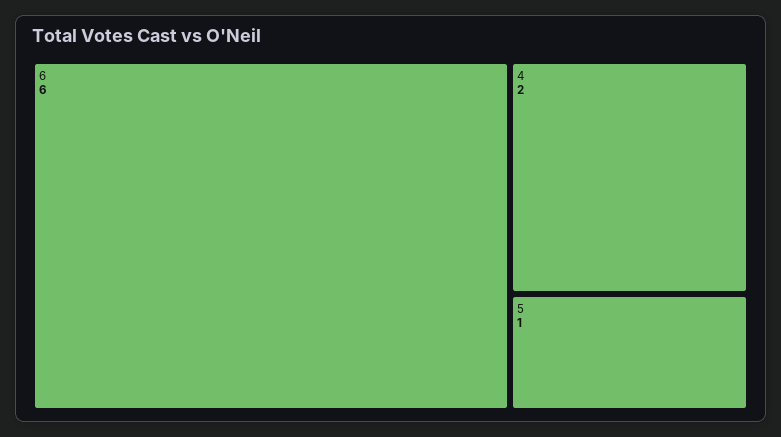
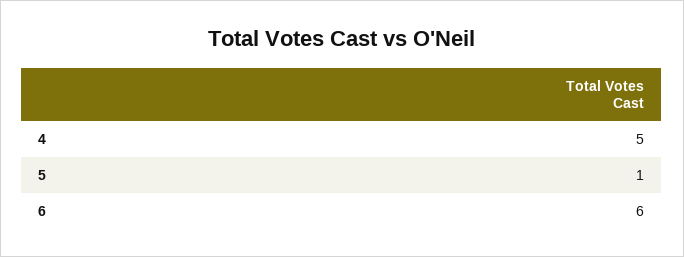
  {
    "6": 6,
-   "4": 2,
+   "4": 5,
    "5": 1
  }

